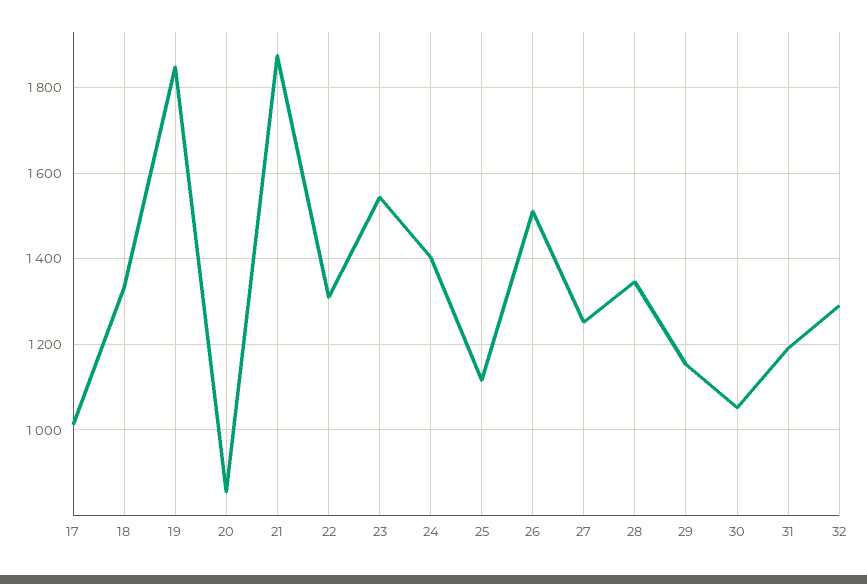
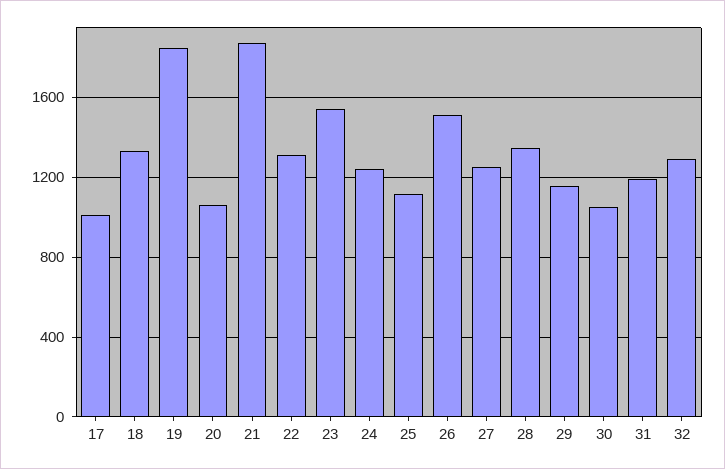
  {
    "17": 1020,
    "18": 1340,
    "19": 1840,
-   "20": 860,
+   "20": 1050,
    "21": 1880,
    "22": 1320,
    "23": 1540,
-   "24": 1400,
+   "24": 1250,
    "25": 1120,
    "26": 1520,
    "27": 1260,
    "28": 1340,
    "29": 1160,
    "30": 1060,
    "31": 1200,
    "32": 1300
  }

